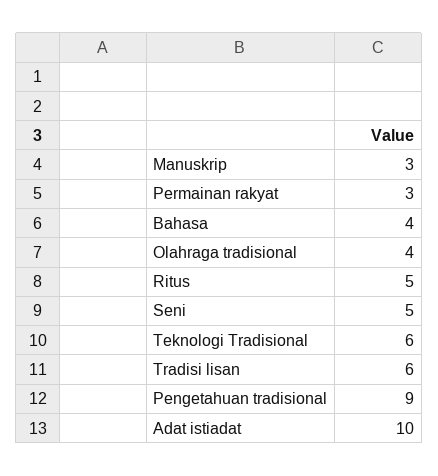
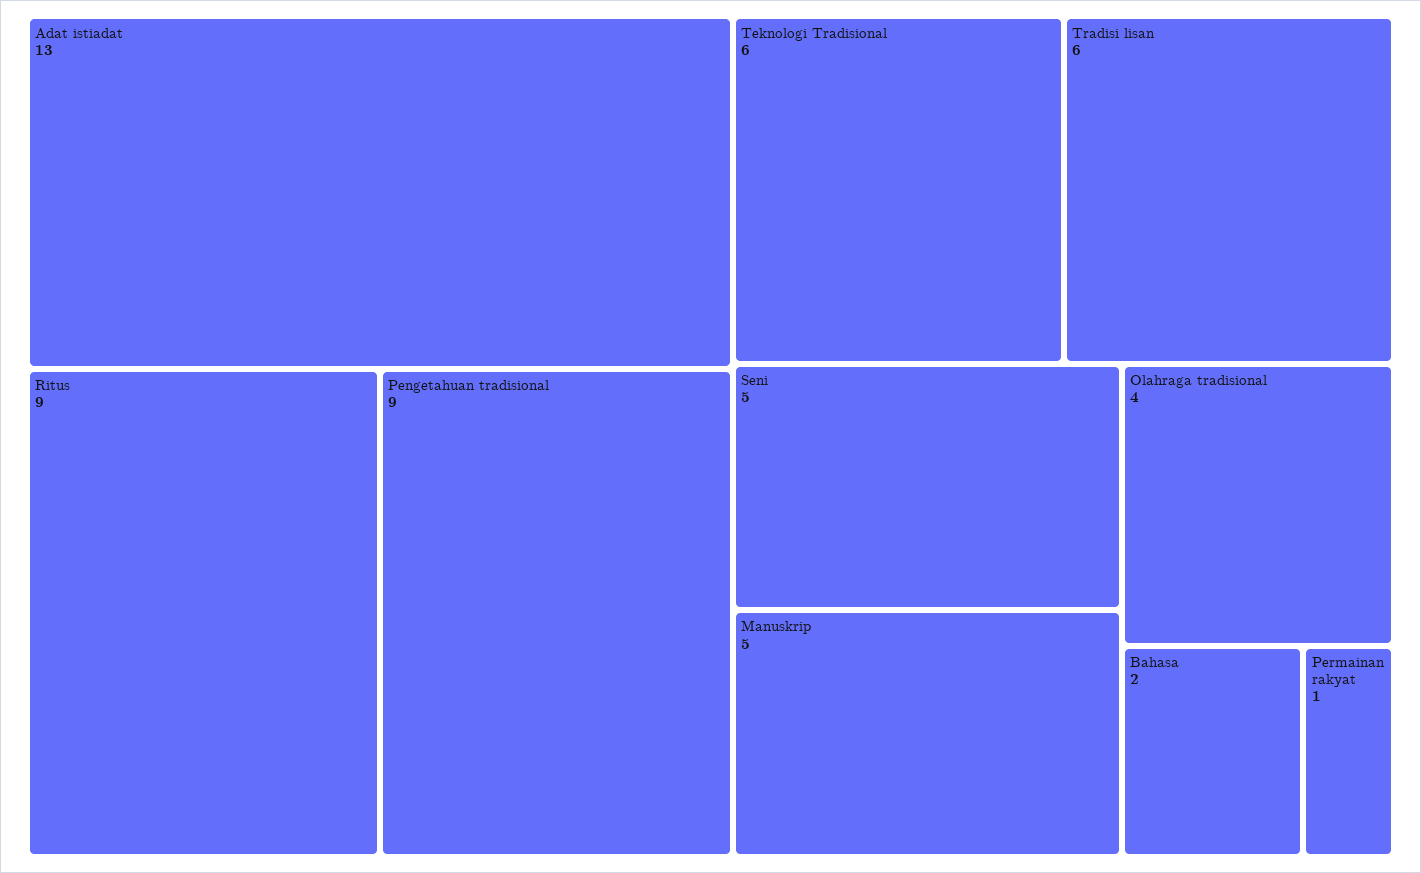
  {
-   "Manuskrip": 3,
+   "Manuskrip": 5,
-   "Permainan rakyat": 3,
+   "Permainan rakyat": 1,
-   "Bahasa": 4,
+   "Bahasa": 2,
    "Olahraga tradisional": 4,
-   "Ritus": 5,
+   "Ritus": 9,
    "Seni": 5,
    "Teknologi Tradisional": 6,
    "Tradisi lisan": 6,
    "Pengetahuan tradisional": 9,
-   "Adat istiadat": 10
+   "Adat istiadat": 13
  }

